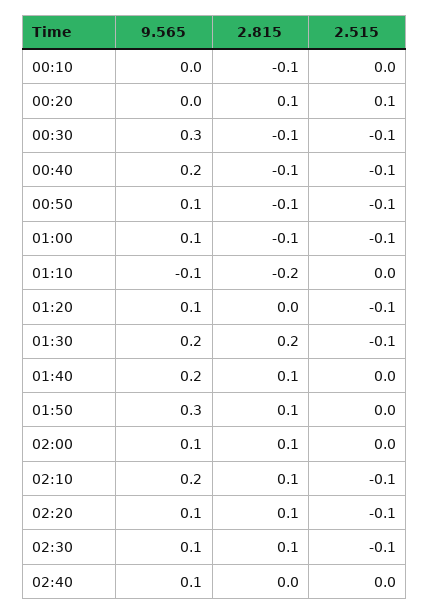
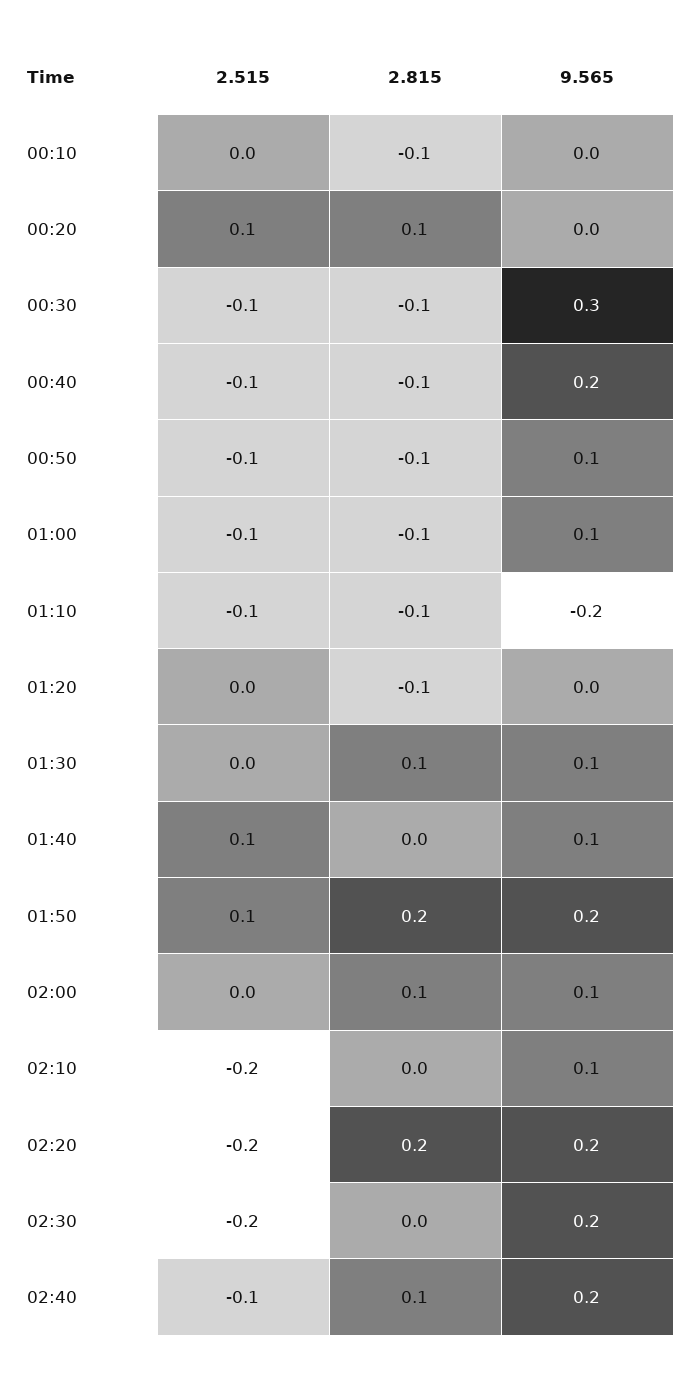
  {
    "9.565": {
      "00:10": 0,
      "00:20": 0,
      "00:30": 0.3,
      "00:40": 0.2,
      "00:50": 0.1,
      "01:00": 0.1,
-     "01:10": -0.1,
+     "01:10": -0.2,
-     "01:20": 0.1,
+     "01:20": 0,
-     "01:30": 0.2,
+     "01:30": 0.1,
-     "01:40": 0.2,
+     "01:40": 0.1,
-     "01:50": 0.3,
+     "01:50": 0.2,
      "02:00": 0.1,
-     "02:10": 0.2,
+     "02:10": 0.1,
-     "02:20": 0.1,
+     "02:20": 0.2,
-     "02:30": 0.1,
+     "02:30": 0.2,
-     "02:40": 0.1
+     "02:40": 0.2
    },
    "2.815": {
      "00:10": -0.1,
      "00:20": 0.1,
      "00:30": -0.1,
      "00:40": -0.1,
      "00:50": -0.1,
      "01:00": -0.1,
-     "01:10": -0.2,
+     "01:10": -0.1,
-     "01:20": 0,
+     "01:20": -0.1,
-     "01:30": 0.2,
+     "01:30": 0.1,
-     "01:40": 0.1,
+     "01:40": 0,
-     "01:50": 0.1,
+     "01:50": 0.2,
      "02:00": 0.1,
-     "02:10": 0.1,
+     "02:10": 0,
-     "02:20": 0.1,
+     "02:20": 0.2,
-     "02:30": 0.1,
+     "02:30": 0,
-     "02:40": 0
+     "02:40": 0.1
    },
    "2.515": {
      "00:10": 0,
      "00:20": 0.1,
      "00:30": -0.1,
      "00:40": -0.1,
      "00:50": -0.1,
      "01:00": -0.1,
-     "01:10": 0,
+     "01:10": -0.1,
-     "01:20": -0.1,
+     "01:20": 0,
-     "01:30": -0.1,
+     "01:30": 0,
-     "01:40": 0,
+     "01:40": 0.1,
-     "01:50": 0,
+     "01:50": 0.1,
      "02:00": 0,
-     "02:10": -0.1,
+     "02:10": -0.2,
-     "02:20": -0.1,
+     "02:20": -0.2,
-     "02:30": -0.1,
+     "02:30": -0.2,
-     "02:40": 0
+     "02:40": -0.1
    }
  }

